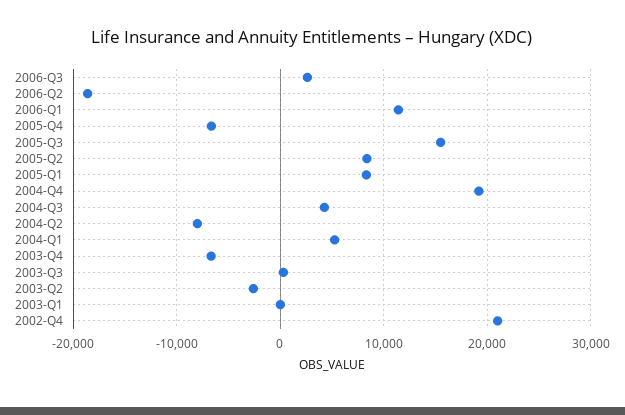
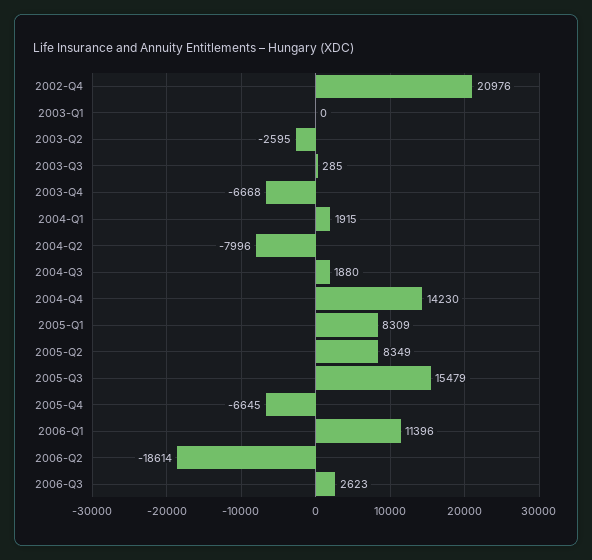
  {
    "2006-Q3": 2623,
    "2006-Q2": -18614,
    "2006-Q1": 11396,
    "2005-Q4": -6645,
    "2005-Q3": 15479,
    "2005-Q2": 8349,
    "2005-Q1": 8309,
-   "2004-Q4": 19000,
+   "2004-Q4": 14230,
-   "2004-Q3": 4000,
+   "2004-Q3": 1880,
    "2004-Q2": -7996,
-   "2004-Q1": 5000,
+   "2004-Q1": 1915,
    "2003-Q4": -6668,
    "2003-Q3": 285,
    "2003-Q2": -2595,
    "2003-Q1": 0,
    "2002-Q4": 20976
  }

